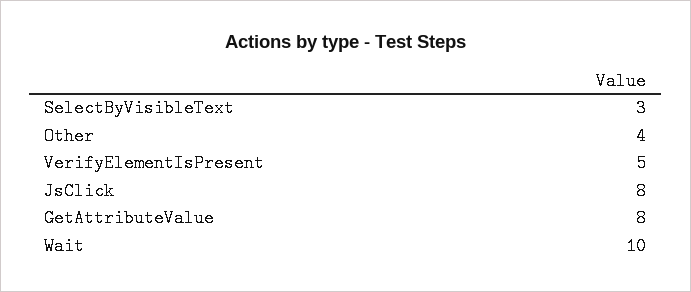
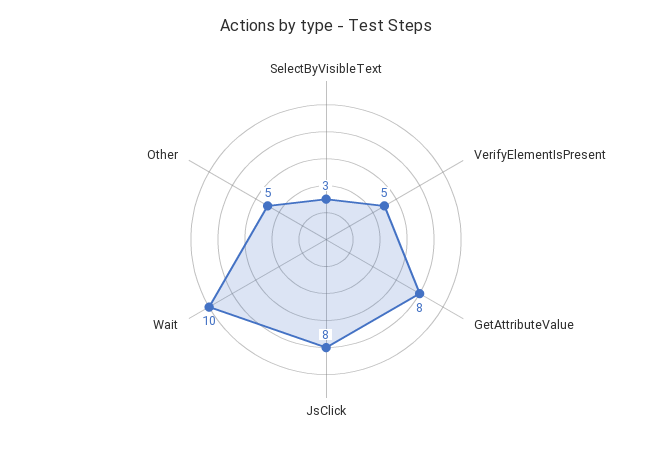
  {
    "SelectByVisibleText": 3,
-   "Other": 4,
+   "Other": 5,
    "VerifyElementIsPresent": 5,
    "JsClick": 8,
    "GetAttributeValue": 8,
    "Wait": 10
  }

